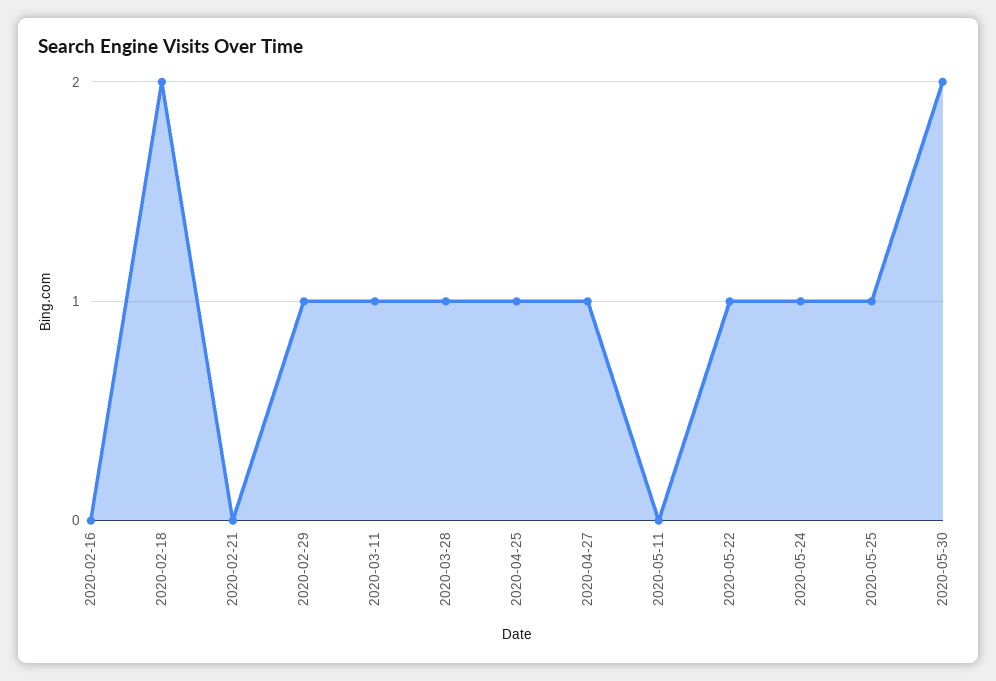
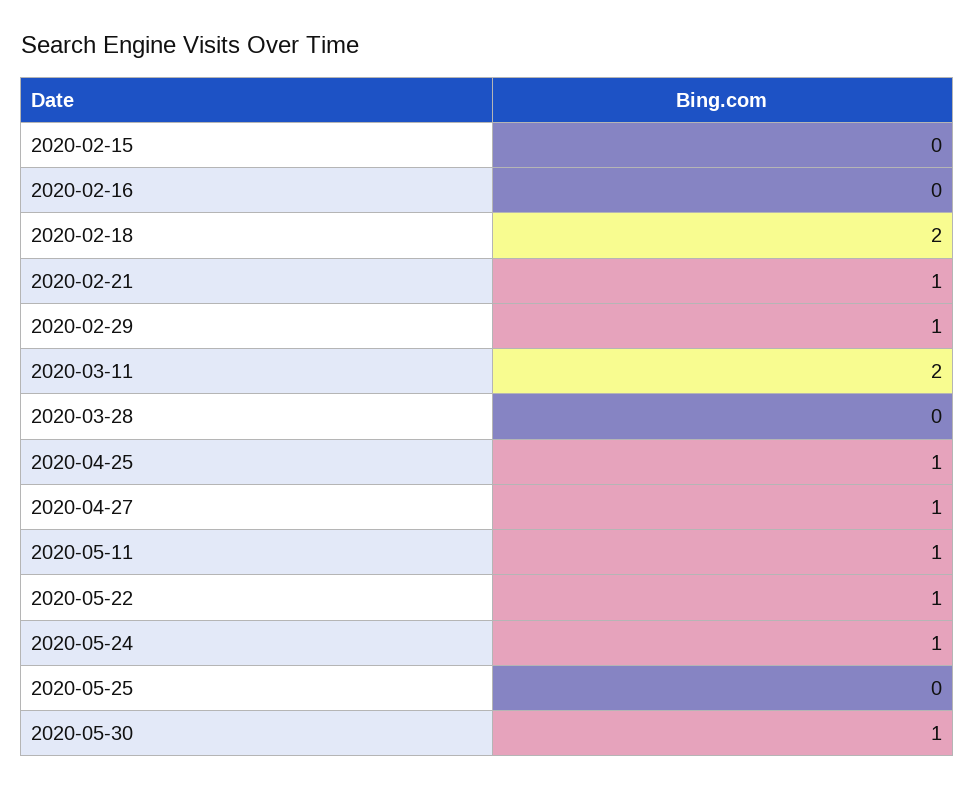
  {
    "2020-02-16": 0,
    "2020-02-18": 2,
-   "2020-02-21": 0,
+   "2020-02-21": 1,
    "2020-02-29": 1,
-   "2020-03-11": 1,
+   "2020-03-11": 2,
-   "2020-03-28": 1,
+   "2020-03-28": 0,
    "2020-04-25": 1,
    "2020-04-27": 1,
-   "2020-05-11": 0,
+   "2020-05-11": 1,
    "2020-05-22": 1,
    "2020-05-24": 1,
-   "2020-05-25": 1,
+   "2020-05-25": 0,
-   "2020-05-30": 2
+   "2020-05-30": 1,
+   "2020-02-15": 0
  }

